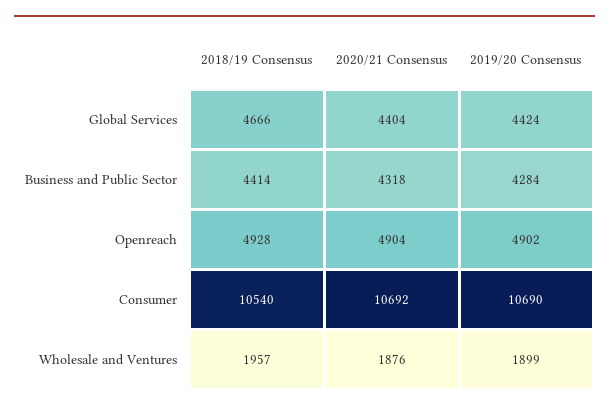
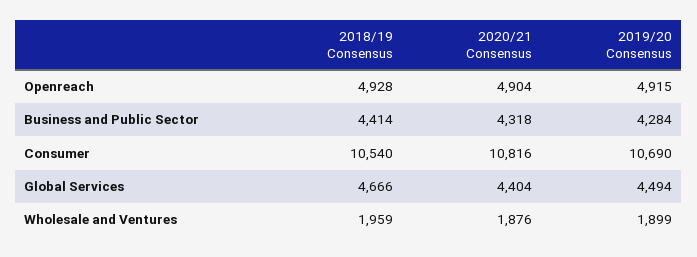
  {
    "2018/19 Consensus": {
      "Global Services": 4666,
      "Business and Public Sector": 4414,
      "Openreach": 4928,
      "Consumer": 10540,
-     "Wholesale and Ventures": 1957
+     "Wholesale and Ventures": 1959
    },
    "2020/21 Consensus": {
      "Global Services": 4404,
      "Business and Public Sector": 4318,
      "Openreach": 4904,
-     "Consumer": 10692,
+     "Consumer": 10816,
      "Wholesale and Ventures": 1876
    },
    "2019/20 Consensus": {
-     "Global Services": 4424,
+     "Global Services": 4494,
      "Business and Public Sector": 4284,
-     "Openreach": 4902,
+     "Openreach": 4915,
      "Consumer": 10690,
      "Wholesale and Ventures": 1899
    }
  }

